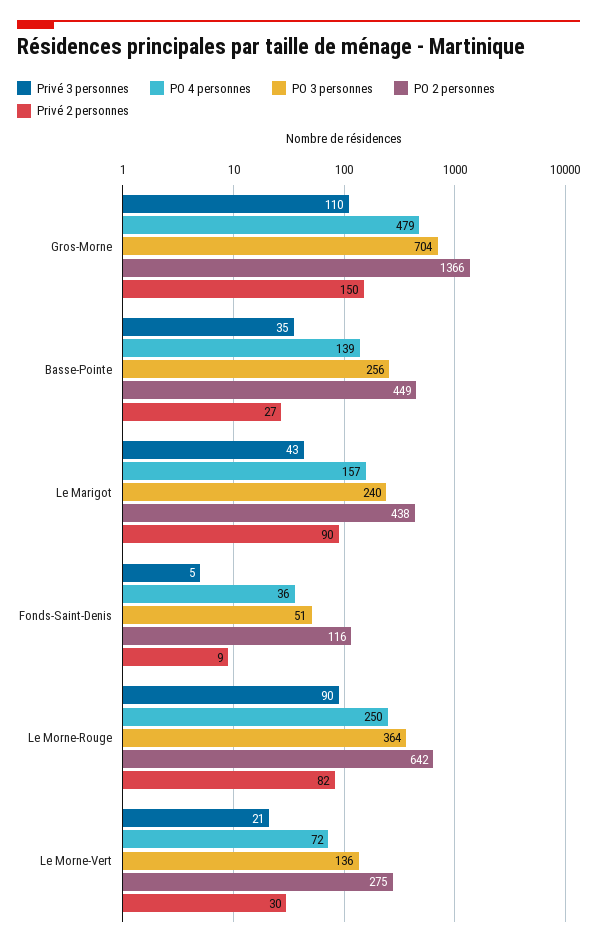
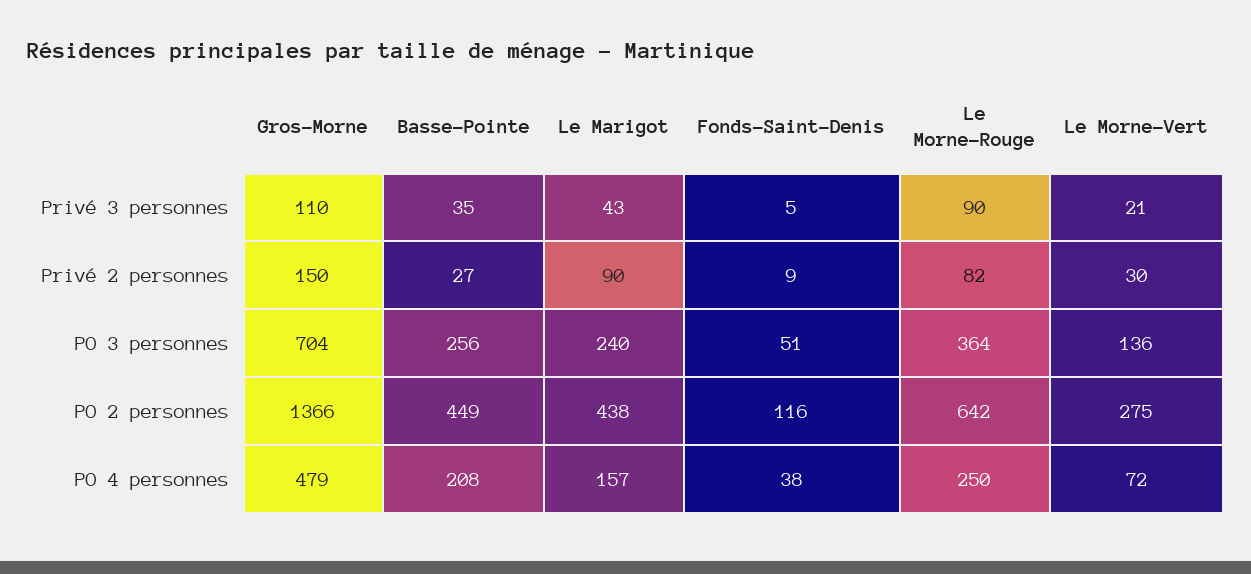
  {
    "Privé 3 personnes": {
      "Gros-Morne": 110,
      "Basse-Pointe": 35,
      "Le Marigot": 43,
      "Fonds-Saint-Denis": 5,
      "Le Morne-Rouge": 90,
      "Le Morne-Vert": 21
    },
    "PO 4 personnes": {
      "Gros-Morne": 479,
-     "Basse-Pointe": 139,
+     "Basse-Pointe": 208,
      "Le Marigot": 157,
-     "Fonds-Saint-Denis": 36,
+     "Fonds-Saint-Denis": 38,
      "Le Morne-Rouge": 250,
      "Le Morne-Vert": 72
    },
    "PO 3 personnes": {
      "Gros-Morne": 704,
      "Basse-Pointe": 256,
      "Le Marigot": 240,
      "Fonds-Saint-Denis": 51,
      "Le Morne-Rouge": 364,
      "Le Morne-Vert": 136
    },
    "PO 2 personnes": {
      "Gros-Morne": 1366,
      "Basse-Pointe": 449,
      "Le Marigot": 438,
      "Fonds-Saint-Denis": 116,
      "Le Morne-Rouge": 642,
      "Le Morne-Vert": 275
    },
    "Privé 2 personnes": {
      "Gros-Morne": 150,
      "Basse-Pointe": 27,
      "Le Marigot": 90,
      "Fonds-Saint-Denis": 9,
      "Le Morne-Rouge": 82,
      "Le Morne-Vert": 30
    }
  }

